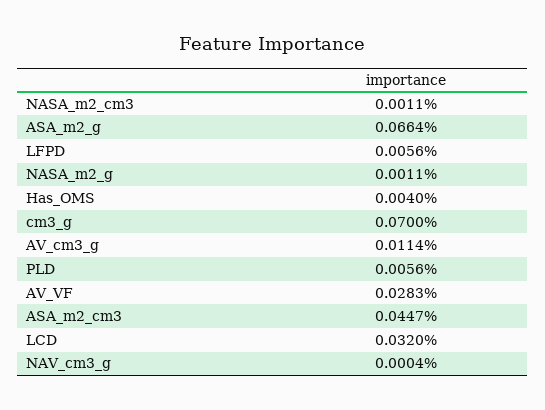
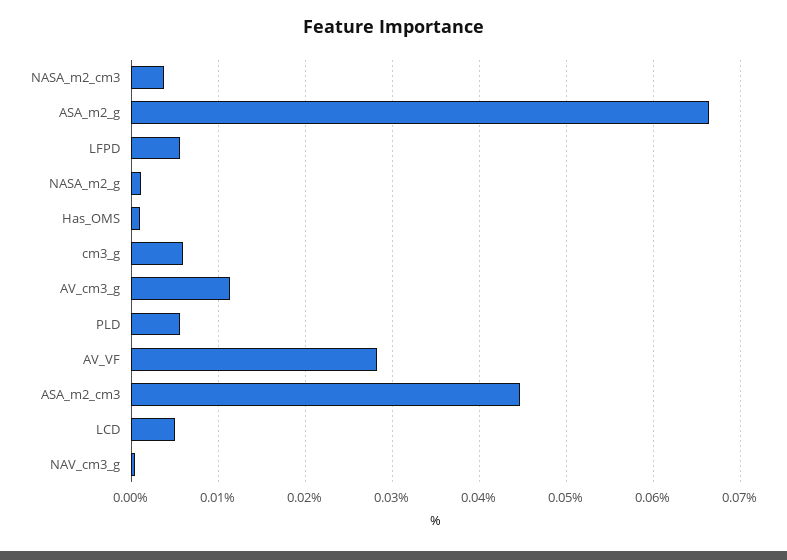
  {
-   "NASA_m2_cm3": 0.0011,
+   "NASA_m2_cm3": 0.004,
    "ASA_m2_g": 0.0664,
    "LFPD": 0.0056,
    "NASA_m2_g": 0.0011,
-   "Has_OMS": 0.004,
+   "Has_OMS": 0.001,
-   "cm3_g": 0.07,
+   "cm3_g": 0.006,
    "AV_cm3_g": 0.0114,
    "PLD": 0.0056,
    "AV_VF": 0.0283,
    "ASA_m2_cm3": 0.0447,
-   "LCD": 0.032,
+   "LCD": 0.005,
    "NAV_cm3_g": 0.0004
  }

